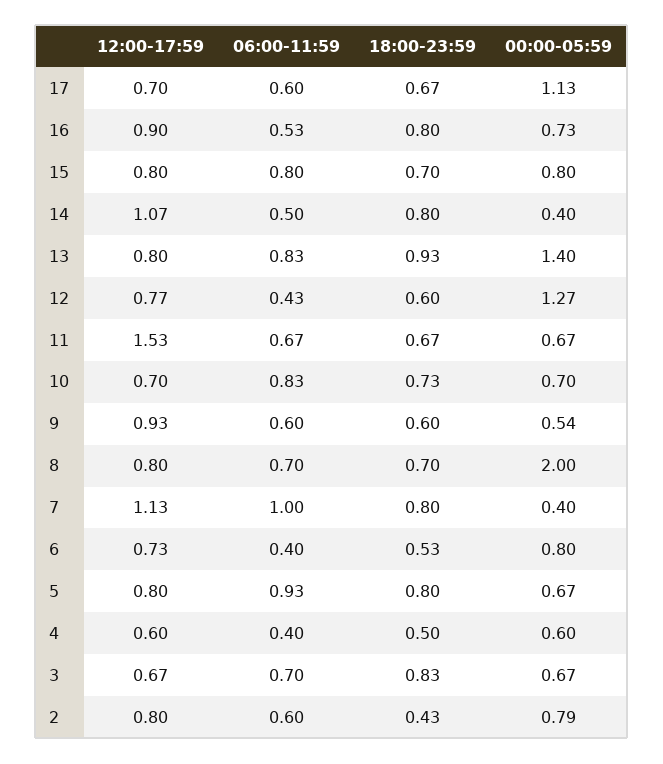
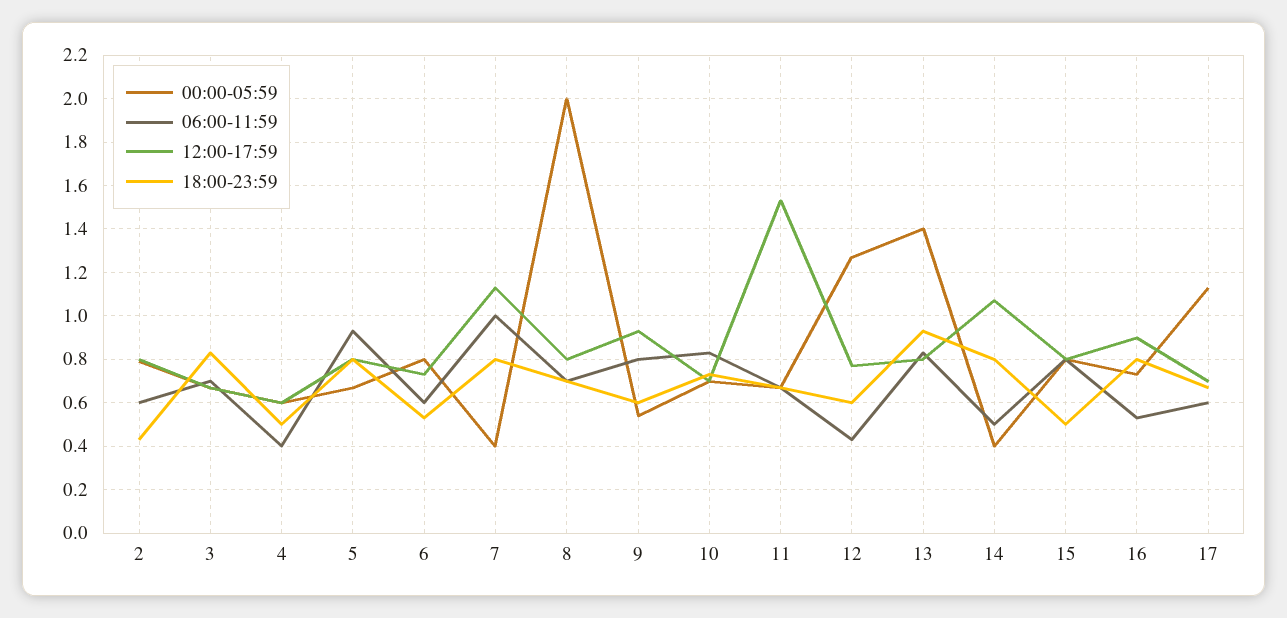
  {
    "12:00-17:59": {
      "17": 0.7,
      "16": 0.9,
      "15": 0.8,
      "14": 1.07,
      "13": 0.8,
      "12": 0.77,
      "11": 1.53,
      "10": 0.7,
      "9": 0.93,
      "8": 0.8,
      "7": 1.13,
      "6": 0.73,
      "5": 0.8,
      "4": 0.6,
      "3": 0.67,
      "2": 0.8
    },
    "06:00-11:59": {
      "17": 0.6,
      "16": 0.53,
      "15": 0.8,
      "14": 0.5,
      "13": 0.83,
      "12": 0.43,
      "11": 0.67,
      "10": 0.83,
-     "9": 0.6,
+     "9": 0.8,
      "8": 0.7,
      "7": 1,
-     "6": 0.4,
+     "6": 0.6,
      "5": 0.93,
      "4": 0.4,
      "3": 0.7,
      "2": 0.6
    },
    "18:00-23:59": {
      "17": 0.67,
      "16": 0.8,
-     "15": 0.7,
+     "15": 0.5,
      "14": 0.8,
      "13": 0.93,
      "12": 0.6,
      "11": 0.67,
      "10": 0.73,
      "9": 0.6,
      "8": 0.7,
      "7": 0.8,
      "6": 0.53,
      "5": 0.8,
      "4": 0.5,
      "3": 0.83,
      "2": 0.43
    },
    "00:00-05:59": {
      "17": 1.13,
      "16": 0.73,
      "15": 0.8,
      "14": 0.4,
      "13": 1.4,
      "12": 1.27,
      "11": 0.67,
      "10": 0.7,
      "9": 0.54,
      "8": 2,
      "7": 0.4,
      "6": 0.8,
      "5": 0.67,
      "4": 0.6,
      "3": 0.67,
      "2": 0.79
    }
  }

